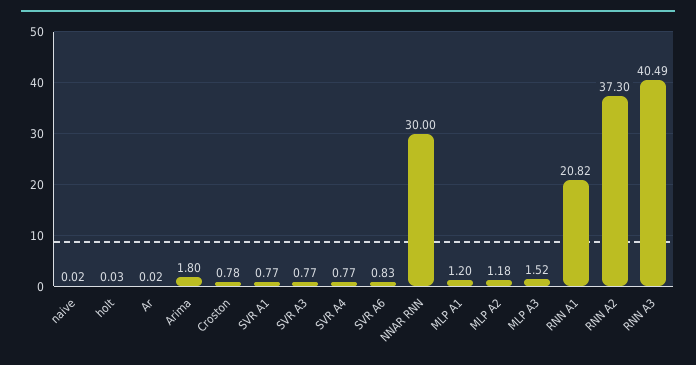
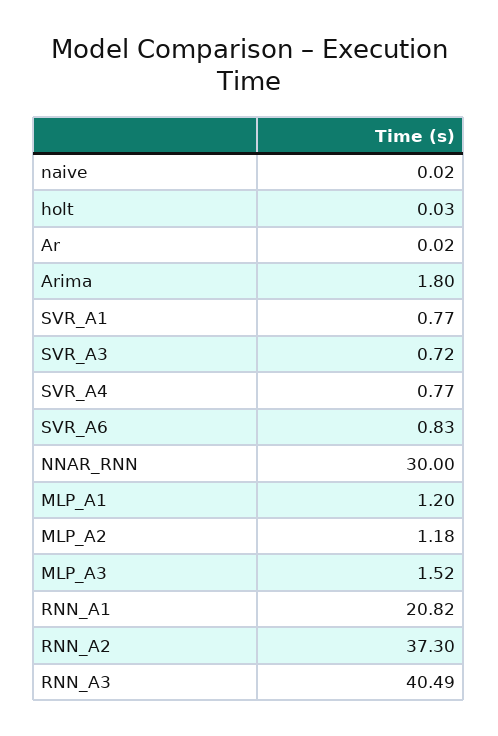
  {
    "naive": 0.02,
    "holt": 0.03,
    "Ar": 0.02,
    "Arima": 1.8,
-   "Croston": 0.78,
    "SVR A1": 0.77,
-   "SVR A3": 0.77,
+   "SVR A3": 0.72,
    "SVR A4": 0.77,
    "SVR A6": 0.83,
    "NNAR RNN": 30,
    "MLP A1": 1.2,
    "MLP A2": 1.18,
    "MLP A3": 1.52,
    "RNN A1": 20.82,
    "RNN A2": 37.3,
    "RNN A3": 40.49
  }

